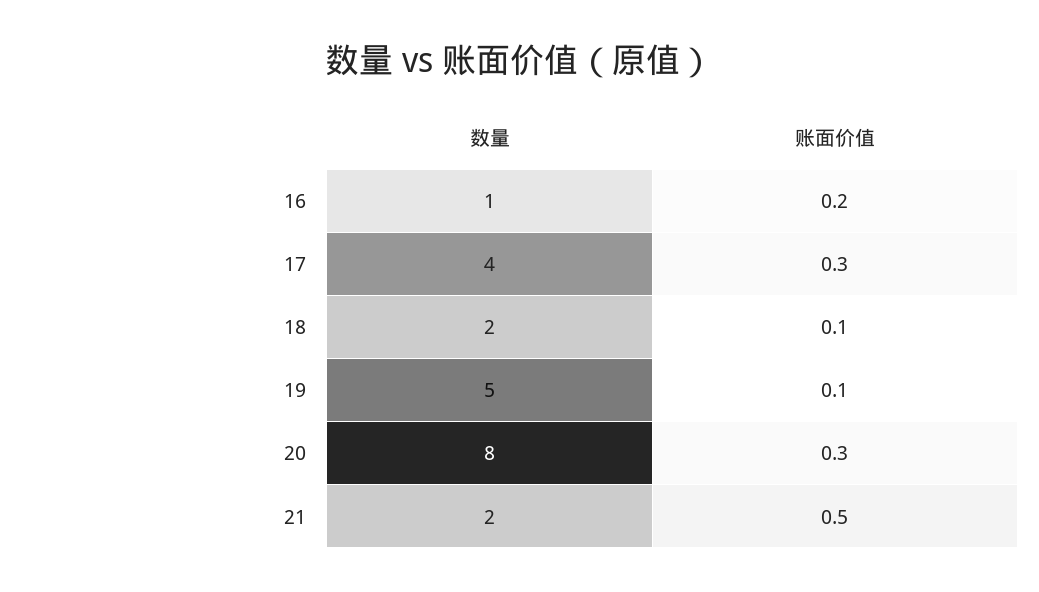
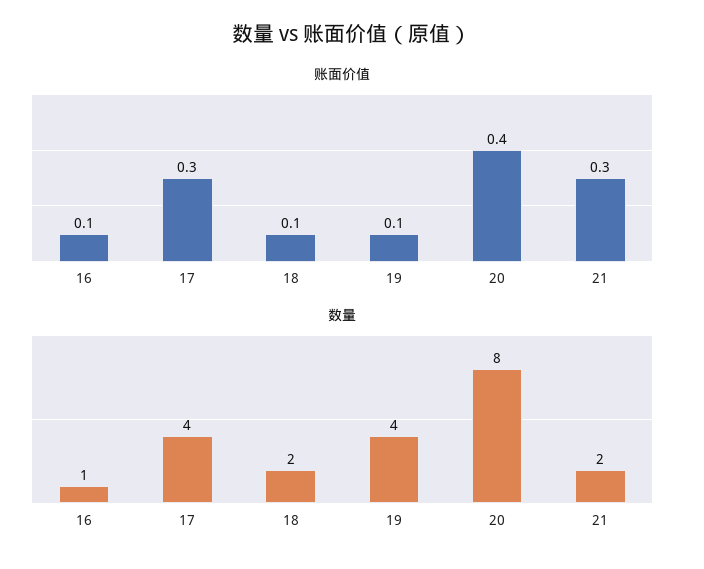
  {
    "数量": {
      "16": 1,
      "17": 4,
      "18": 2,
-     "19": 5,
+     "19": 4,
      "20": 8,
      "21": 2
    },
    "账面价值": {
-     "16": 0.2,
+     "16": 0.1,
      "17": 0.3,
      "18": 0.1,
      "19": 0.1,
-     "20": 0.3,
+     "20": 0.4,
-     "21": 0.5
+     "21": 0.3
    }
  }

